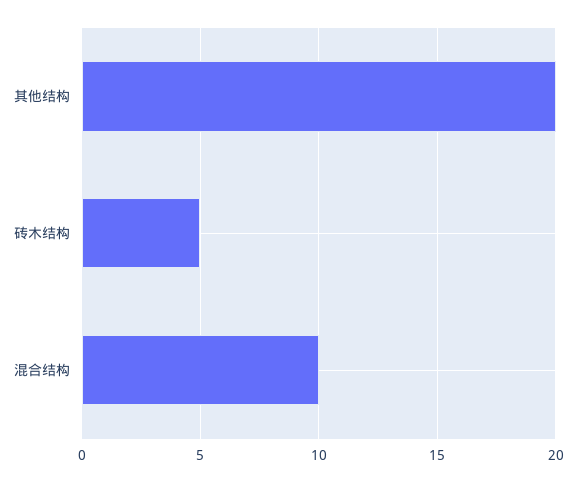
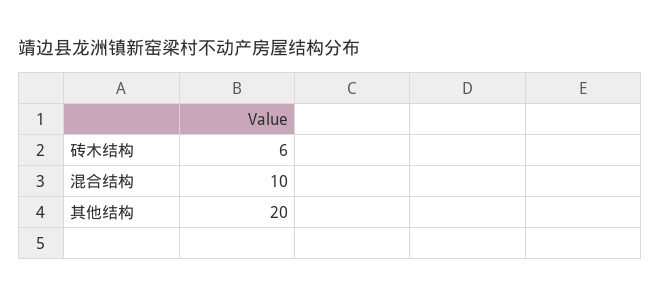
  {
    "其他结构": 20,
-   "砖木结构": 5,
+   "砖木结构": 6,
    "混合结构": 10
  }

